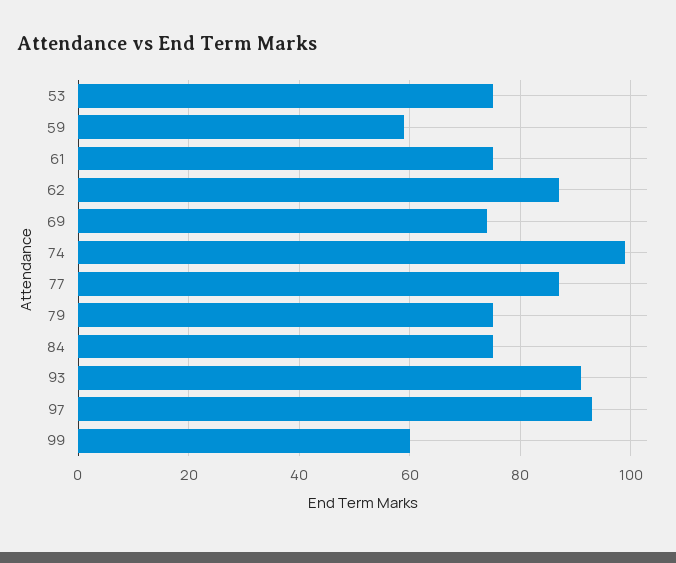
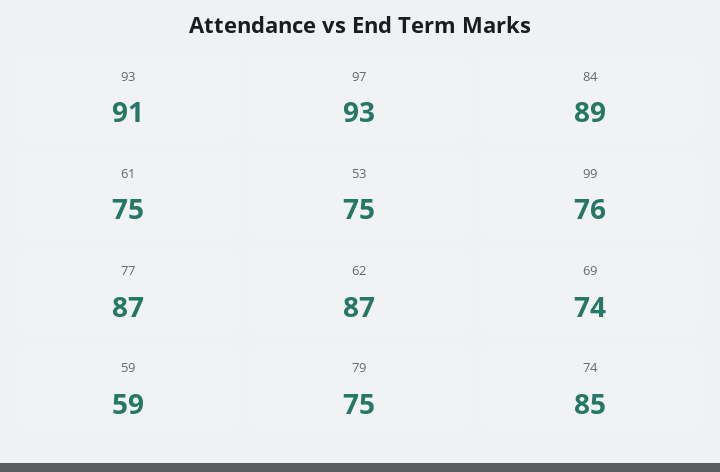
  {
    "53": 75,
    "59": 59,
    "61": 75,
    "62": 87,
    "69": 74,
-   "74": 100,
+   "74": 85,
    "77": 87,
    "79": 75,
-   "84": 75,
+   "84": 89,
    "93": 91,
    "97": 93,
-   "99": 60
+   "99": 76
  }

